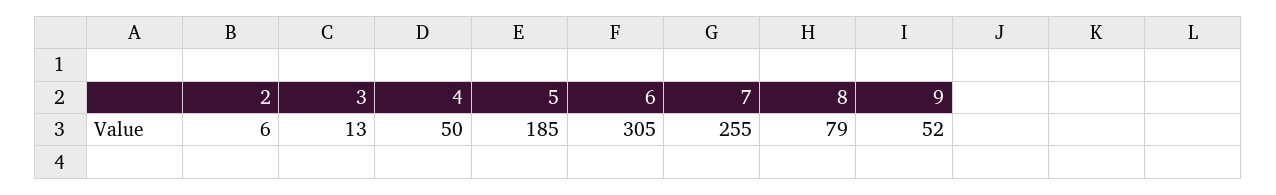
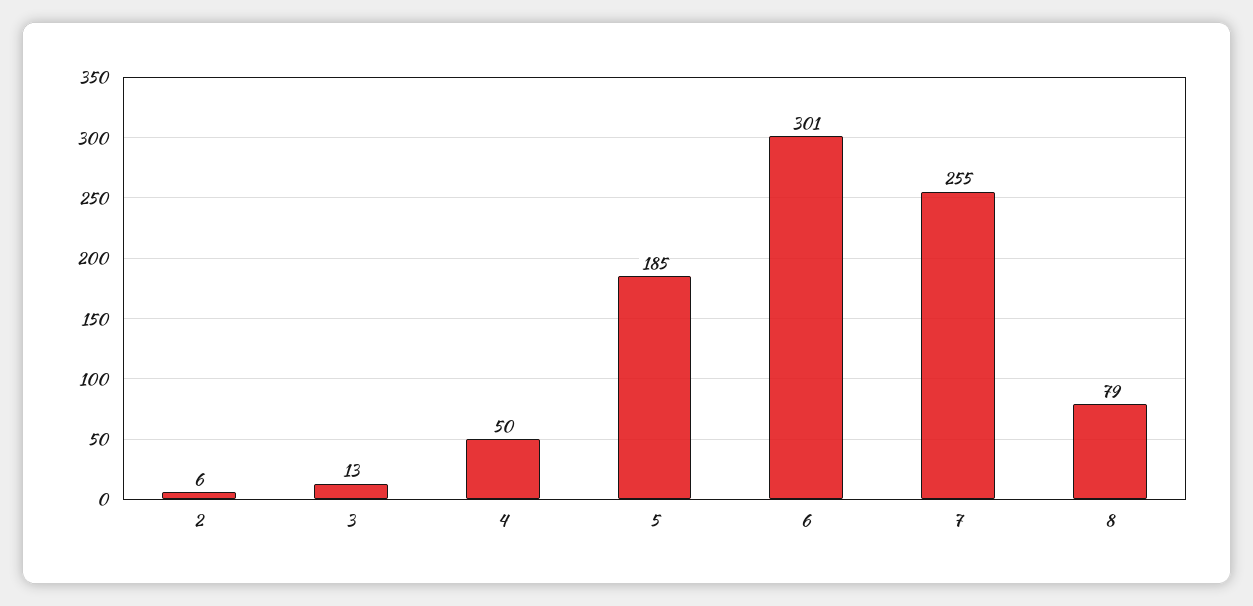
  {
    "2": 6,
    "3": 13,
    "4": 50,
    "5": 185,
-   "6": 305,
+   "6": 301,
    "7": 255,
-   "8": 79,
+   "8": 79
-   "9": 52
  }

